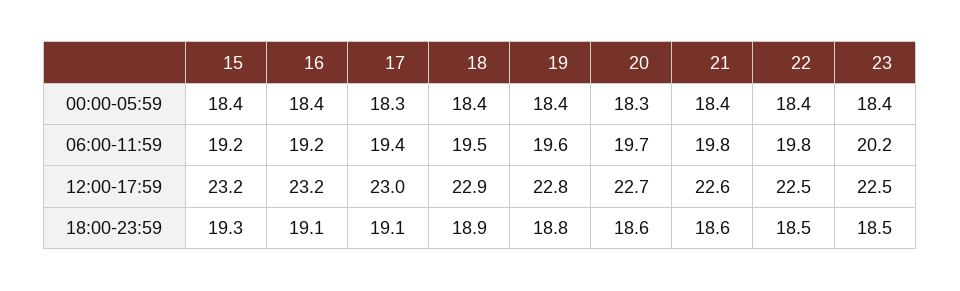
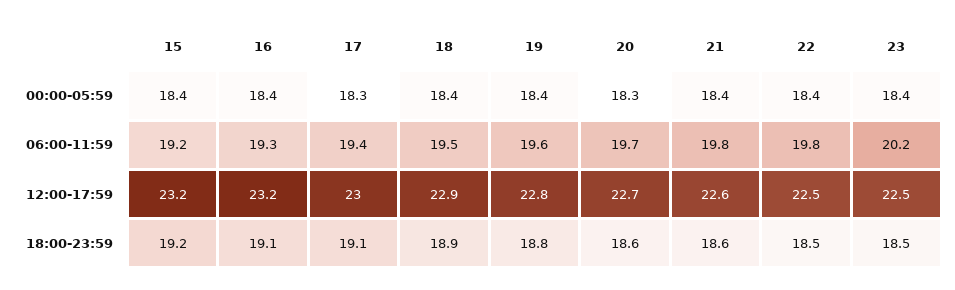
  {
    "15": {
      "00:00-05:59": 18.4,
      "06:00-11:59": 19.2,
      "12:00-17:59": 23.2,
-     "18:00-23:59": 19.3
+     "18:00-23:59": 19.2
    },
    "16": {
      "00:00-05:59": 18.4,
-     "06:00-11:59": 19.2,
+     "06:00-11:59": 19.3,
      "12:00-17:59": 23.2,
      "18:00-23:59": 19.1
    },
    "17": {
      "00:00-05:59": 18.3,
      "06:00-11:59": 19.4,
      "12:00-17:59": 23,
      "18:00-23:59": 19.1
    },
    "18": {
      "00:00-05:59": 18.4,
      "06:00-11:59": 19.5,
      "12:00-17:59": 22.9,
      "18:00-23:59": 18.9
    },
    "19": {
      "00:00-05:59": 18.4,
      "06:00-11:59": 19.6,
      "12:00-17:59": 22.8,
      "18:00-23:59": 18.8
    },
    "20": {
      "00:00-05:59": 18.3,
      "06:00-11:59": 19.7,
      "12:00-17:59": 22.7,
      "18:00-23:59": 18.6
    },
    "21": {
      "00:00-05:59": 18.4,
      "06:00-11:59": 19.8,
      "12:00-17:59": 22.6,
      "18:00-23:59": 18.6
    },
    "22": {
      "00:00-05:59": 18.4,
      "06:00-11:59": 19.8,
      "12:00-17:59": 22.5,
      "18:00-23:59": 18.5
    },
    "23": {
      "00:00-05:59": 18.4,
      "06:00-11:59": 20.2,
      "12:00-17:59": 22.5,
      "18:00-23:59": 18.5
    }
  }

